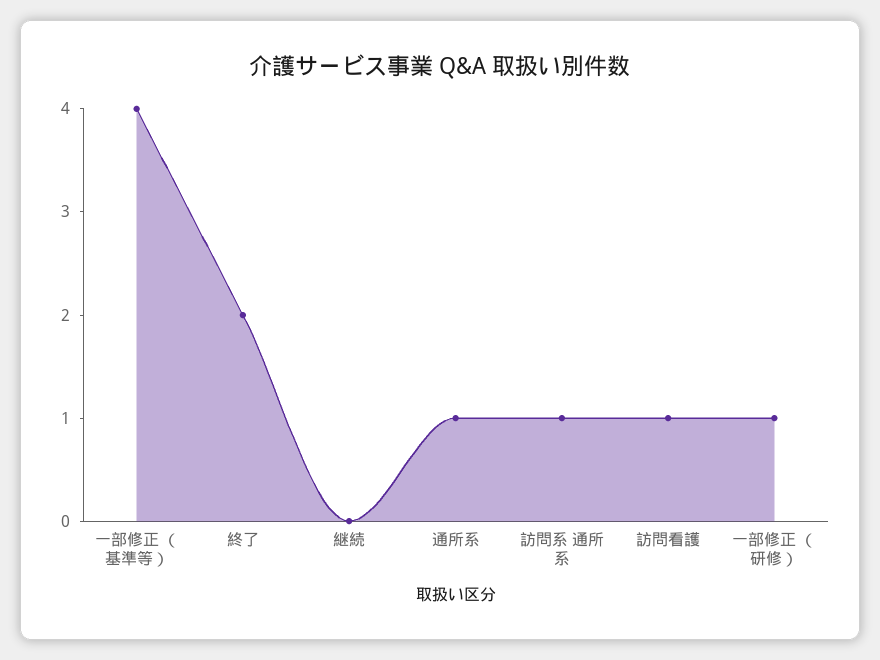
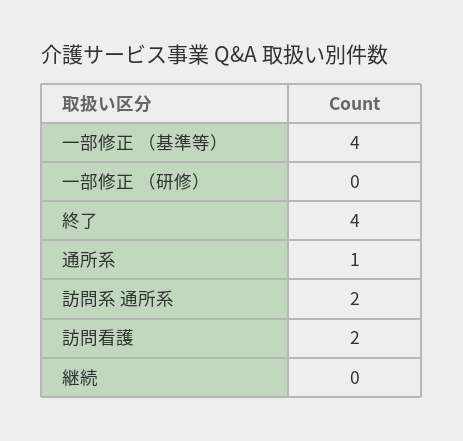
  {
    "一部修正 （基準等）": 4,
-   "終了": 2,
+   "終了": 4,
    "継続": 0,
    "通所系": 1,
-   "訪問系 通所系": 1,
+   "訪問系 通所系": 2,
-   "訪問看護": 1,
+   "訪問看護": 2,
-   "一部修正 （研修）": 1
+   "一部修正 （研修）": 0
  }

